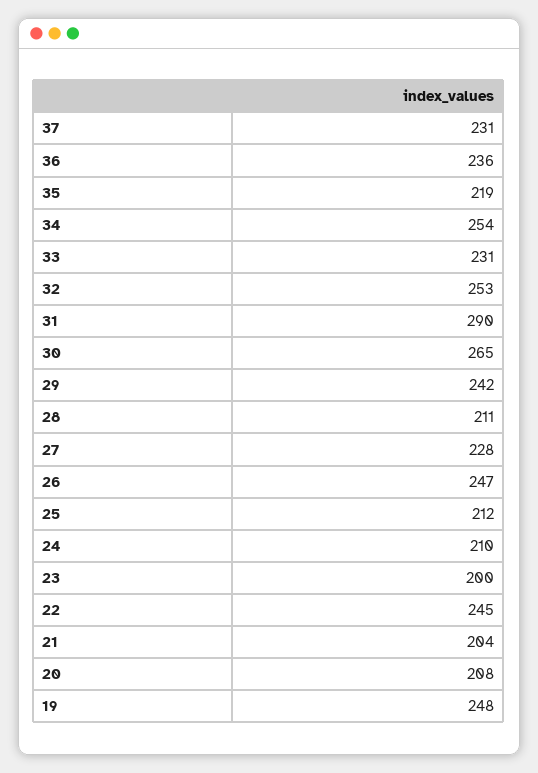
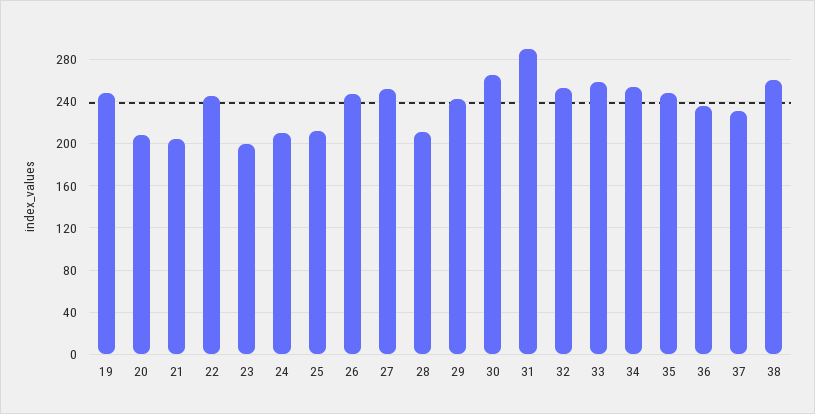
  {
    "37": 231,
    "36": 236,
-   "35": 219,
+   "35": 250,
    "34": 254,
-   "33": 231,
+   "33": 260,
    "32": 253,
    "31": 290,
    "30": 265,
    "29": 242,
    "28": 211,
-   "27": 228,
+   "27": 250,
    "26": 247,
    "25": 212,
    "24": 210,
    "23": 200,
    "22": 245,
    "21": 204,
    "20": 208,
-   "19": 248
+   "19": 248,
+   "38": 260
  }

